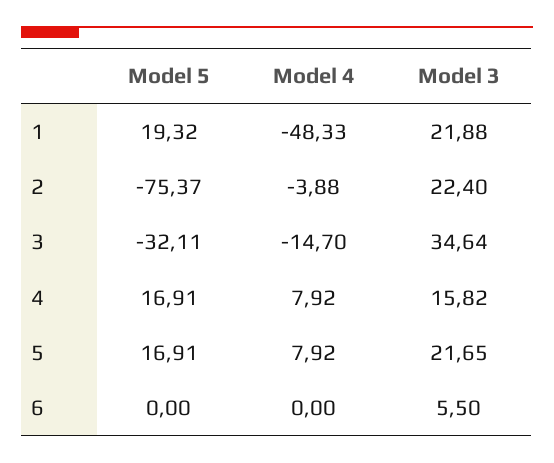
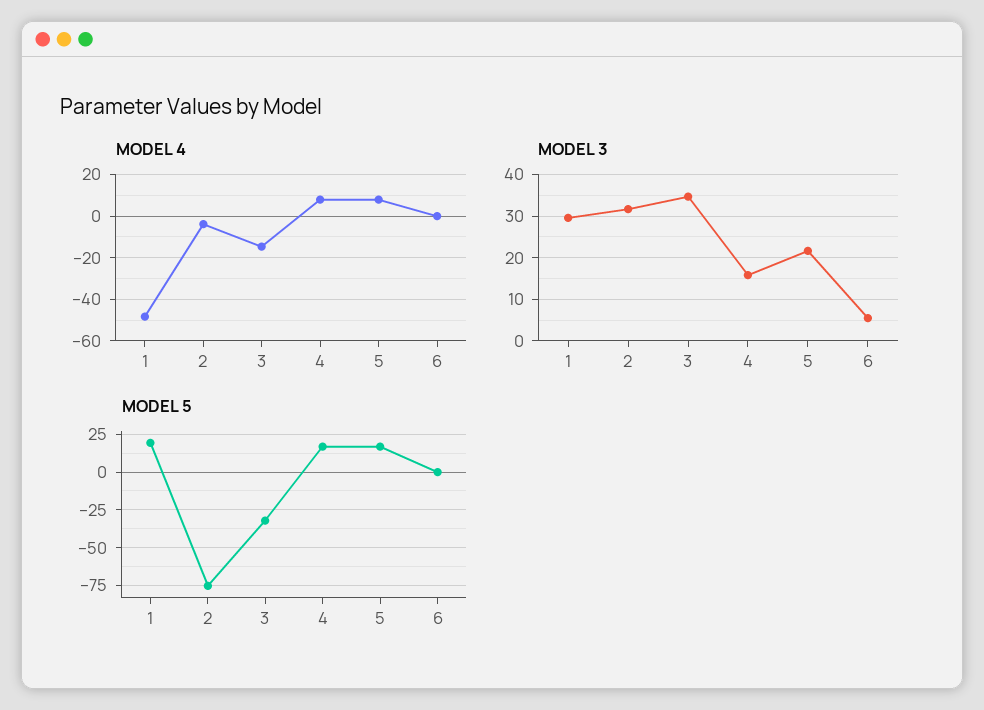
  {
    "Model 5": {
      "1": 19.32,
      "2": -75.37,
      "3": -32.11,
      "4": 16.91,
      "5": 16.91,
      "6": 0
    },
    "Model 4": {
      "1": -48.33,
      "2": -3.88,
      "3": -14.7,
      "4": 7.92,
      "5": 7.92,
      "6": 0
    },
    "Model 3": {
-     "1": 21.88,
+     "1": 30,
-     "2": 22.4,
+     "2": 32,
      "3": 34.64,
      "4": 15.82,
      "5": 21.65,
      "6": 5.5
    }
  }

